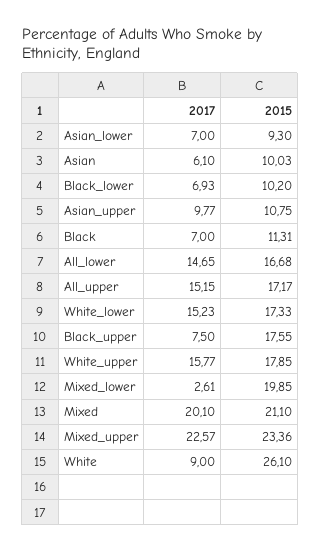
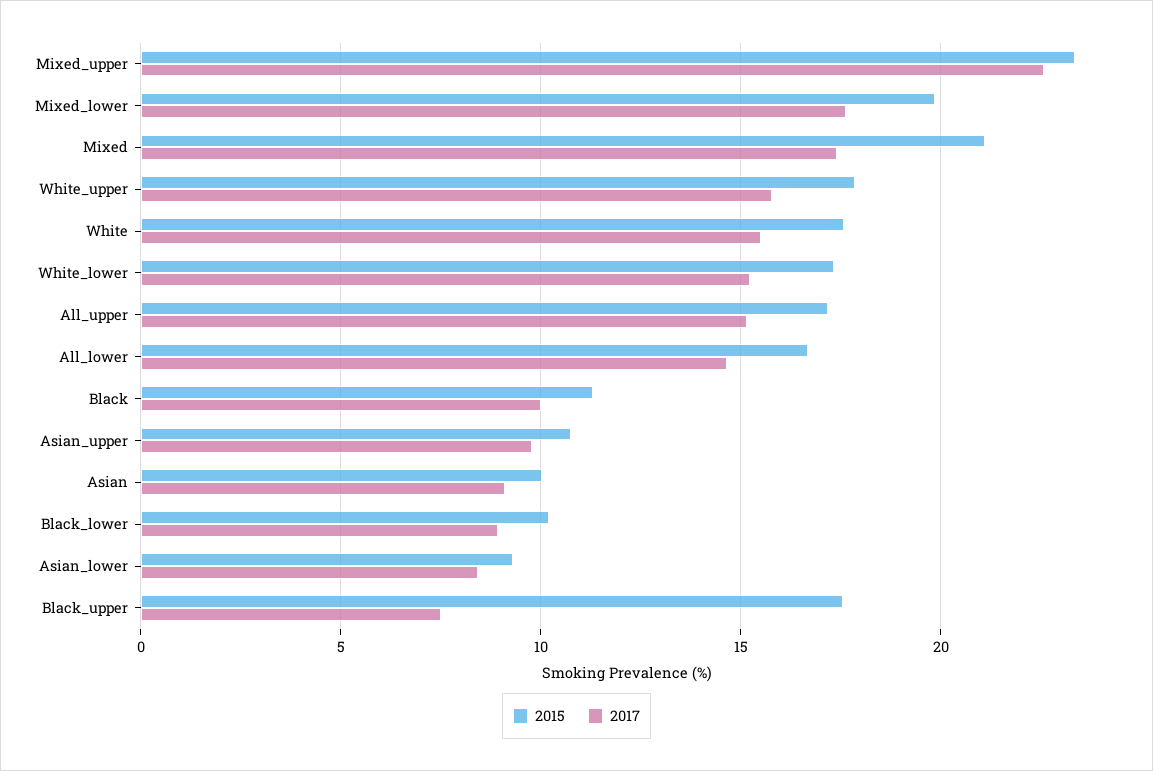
  {
    "2017": {
-     "Asian_lower": 7,
+     "Asian_lower": 8.5,
-     "Asian": 6.1,
+     "Asian": 9,
-     "Black_lower": 6.93,
+     "Black_lower": 9,
      "Asian_upper": 9.77,
-     "Black": 7,
+     "Black": 10,
      "All_lower": 14.65,
      "All_upper": 15.15,
      "White_lower": 15.23,
      "Black_upper": 7.5,
      "White_upper": 15.77,
-     "Mixed_lower": 2.61,
+     "Mixed_lower": 17.5,
-     "Mixed": 20.1,
+     "Mixed": 17.5,
      "Mixed_upper": 22.57,
-     "White": 9
+     "White": 15.5
    },
    "2015": {
      "Asian_lower": 9.3,
      "Asian": 10.03,
      "Black_lower": 10.2,
      "Asian_upper": 10.75,
      "Black": 11.31,
      "All_lower": 16.68,
      "All_upper": 17.17,
      "White_lower": 17.33,
      "Black_upper": 17.55,
      "White_upper": 17.85,
      "Mixed_lower": 19.85,
      "Mixed": 21.1,
      "Mixed_upper": 23.36,
-     "White": 26.1
+     "White": 17.5
    }
  }

